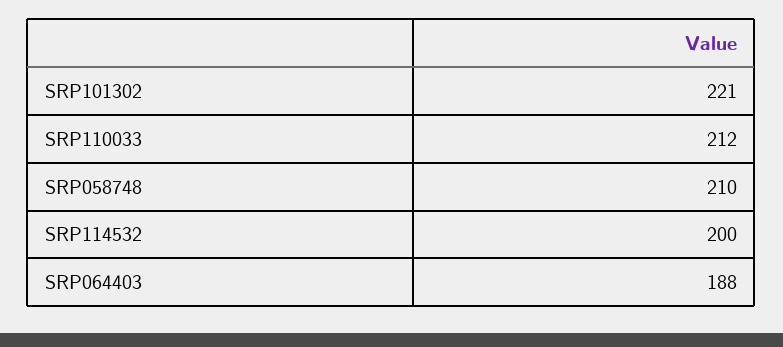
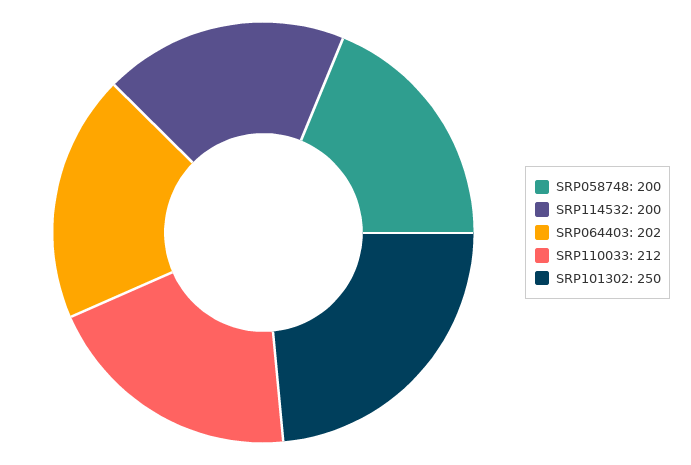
  {
-   "SRP101302": 221,
+   "SRP101302": 250,
    "SRP110033": 212,
-   "SRP058748": 210,
+   "SRP058748": 200,
    "SRP114532": 200,
-   "SRP064403": 188
+   "SRP064403": 202
  }

